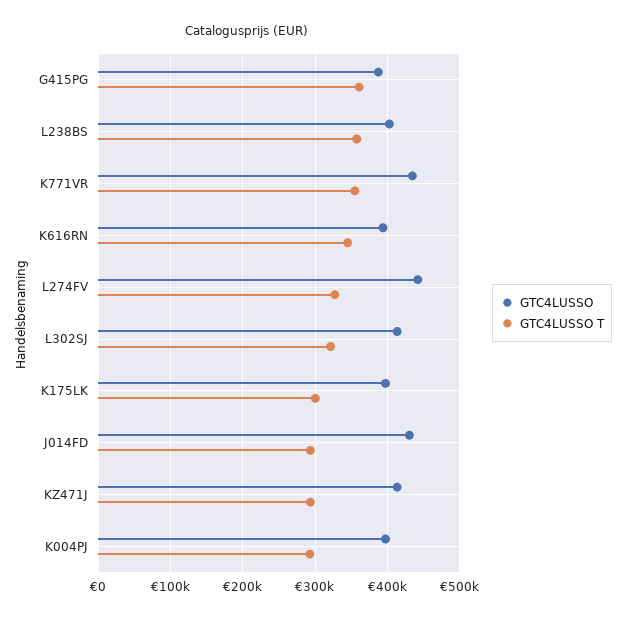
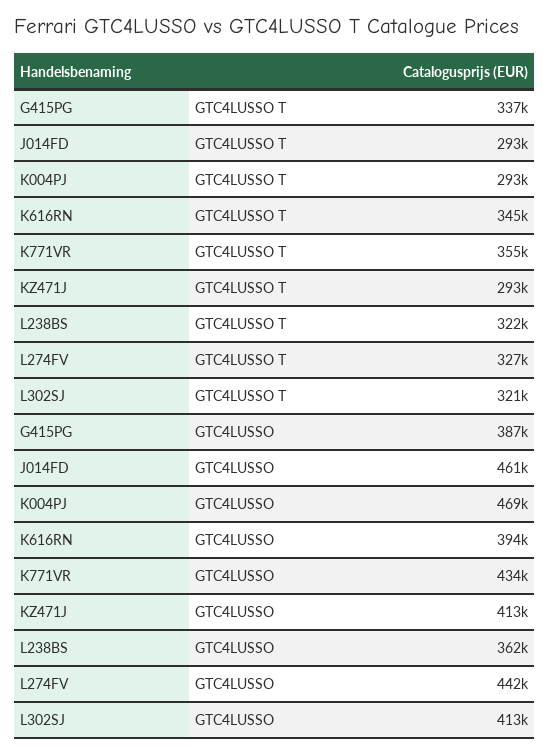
  {
    "GTC4LUSSO": {
      "G415PG": 387000,
-     "L238BS": 400000,
+     "L238BS": 362000,
      "K771VR": 434000,
      "K616RN": 394000,
      "L274FV": 442000,
      "L302SJ": 413000,
-     "K175LK": 400000,
-     "J014FD": 430000,
+     "J014FD": 461000,
      "KZ471J": 413000,
-     "K004PJ": 400000
+     "K004PJ": 469000
    },
    "GTC4LUSSO T": {
-     "G415PG": 360000,
+     "G415PG": 337000,
-     "L238BS": 360000,
+     "L238BS": 322000,
      "K771VR": 355000,
      "K616RN": 345000,
      "L274FV": 327000,
      "L302SJ": 321000,
-     "K175LK": 300000,
      "J014FD": 293000,
      "KZ471J": 293000,
      "K004PJ": 293000
    }
  }

